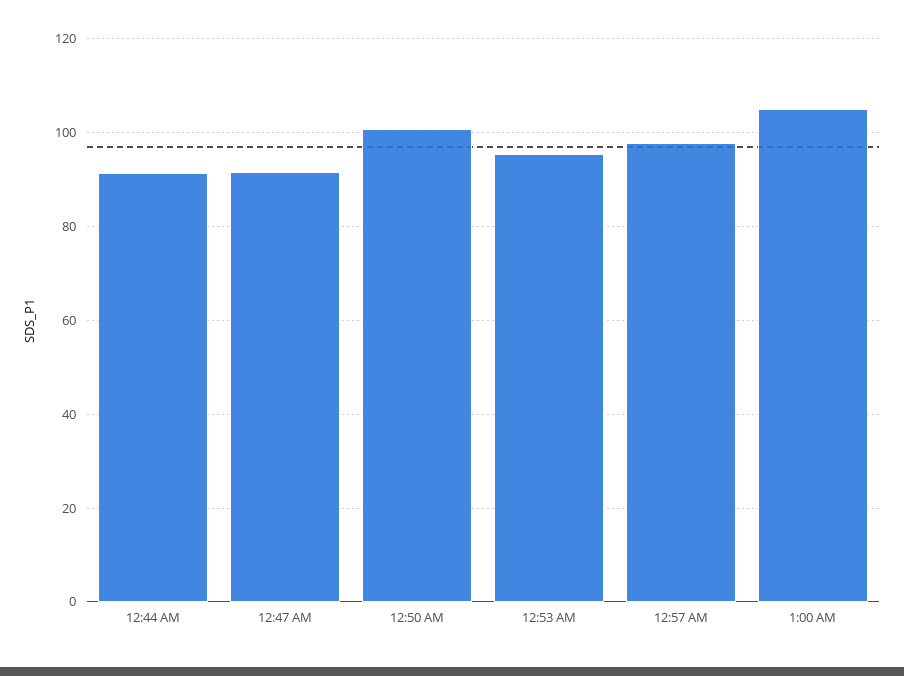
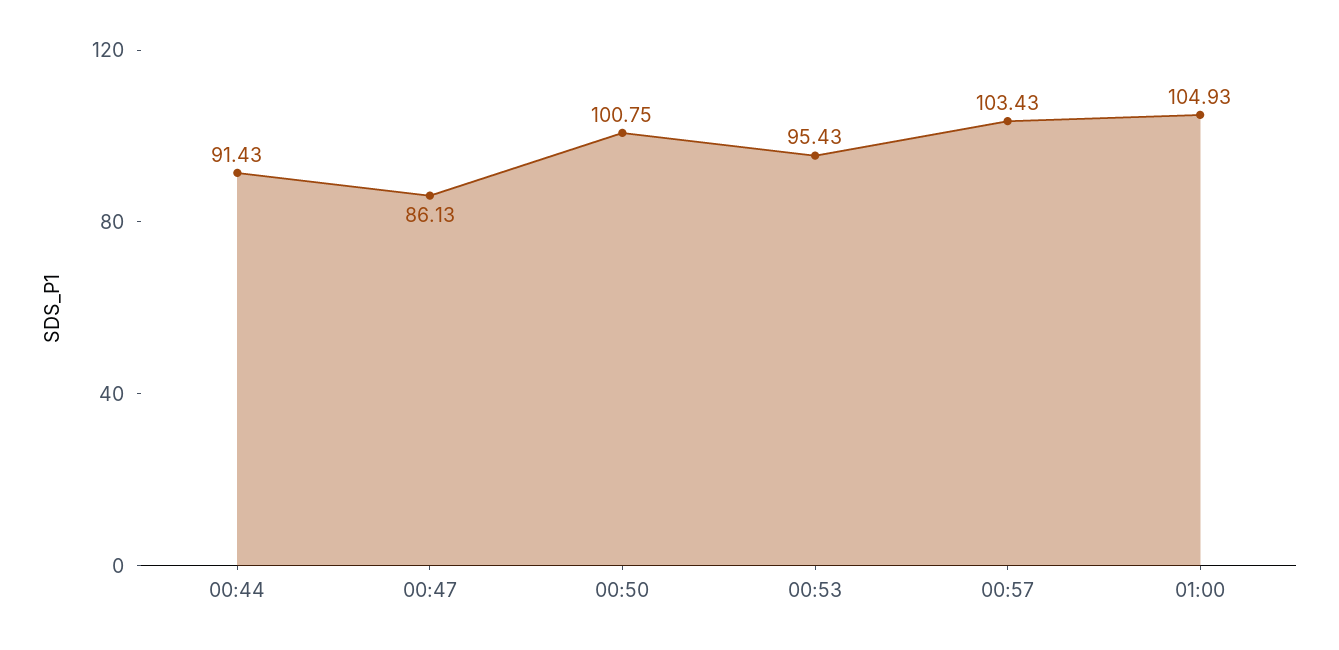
  {
    "12:44 AM": 91.43,
-   "12:47 AM": 92,
+   "12:47 AM": 86.13,
    "12:50 AM": 100.75,
    "12:53 AM": 95.43,
-   "12:57 AM": 98,
+   "12:57 AM": 103.43,
    "1:00 AM": 104.93
  }

